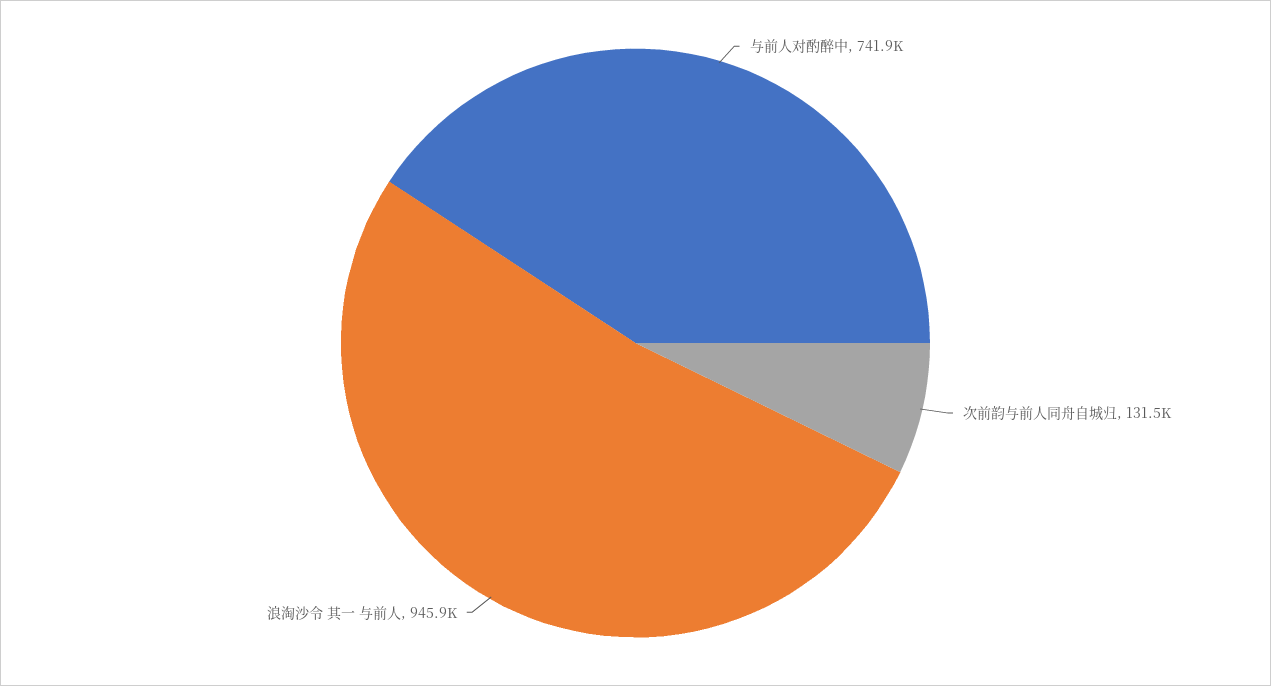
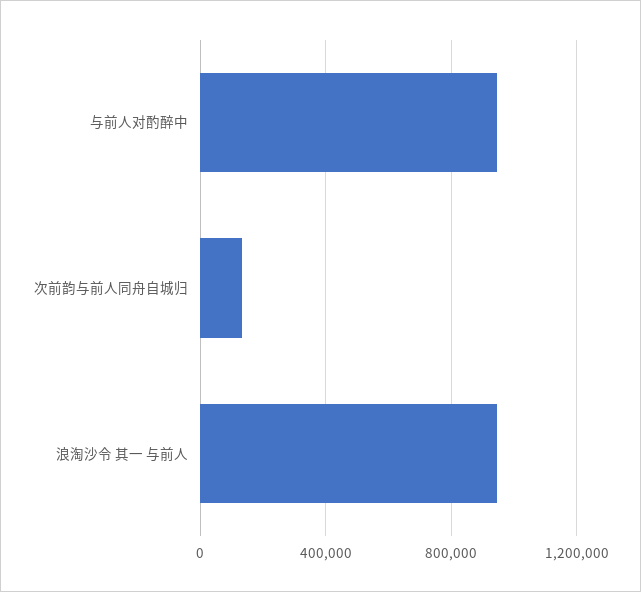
  {
-   "与前人对酌醉中": 741900,
+   "与前人对酌醉中": 950000,
    "次前韵与前人同舟自城归": 131500,
    "浪淘沙令 其一 与前人": 945900
  }

